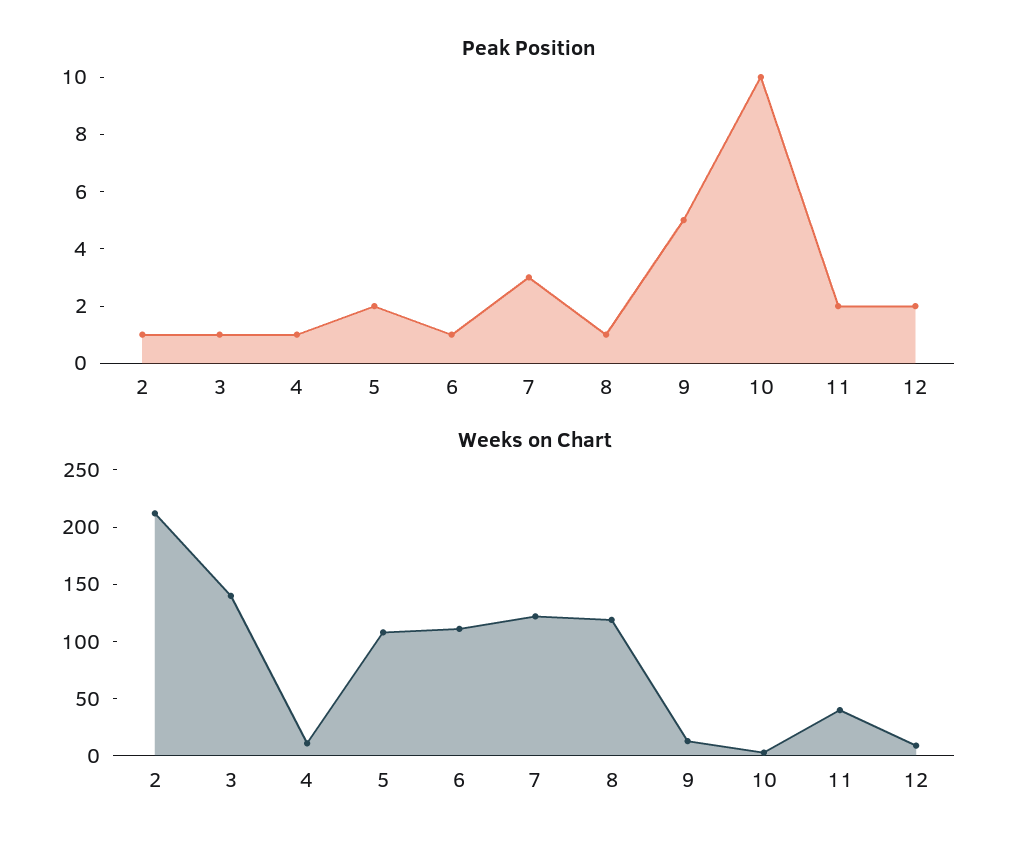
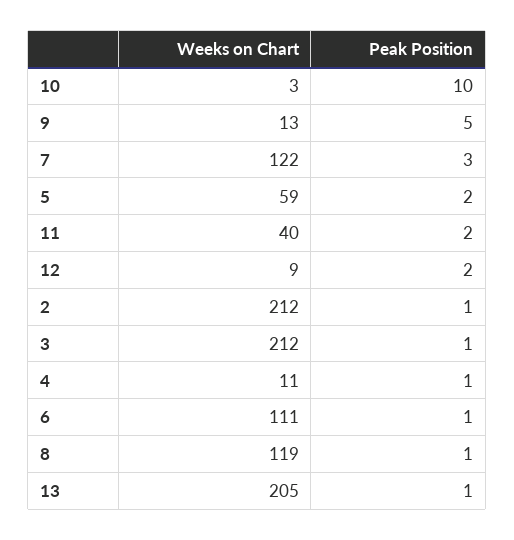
  {
    "Peak Position": {
      "2": 1,
      "3": 1,
      "4": 1,
      "5": 2,
      "6": 1,
      "7": 3,
      "8": 1,
      "9": 5,
      "10": 10,
      "11": 2,
-     "12": 2
+     "12": 2,
+     "13": 1
    },
    "Weeks on Chart": {
      "2": 212,
-     "3": 140,
+     "3": 212,
      "4": 11,
-     "5": 110,
+     "5": 59,
      "6": 111,
      "7": 122,
      "8": 119,
      "9": 13,
      "10": 3,
      "11": 40,
-     "12": 9
+     "12": 9,
+     "13": 205
    }
  }

